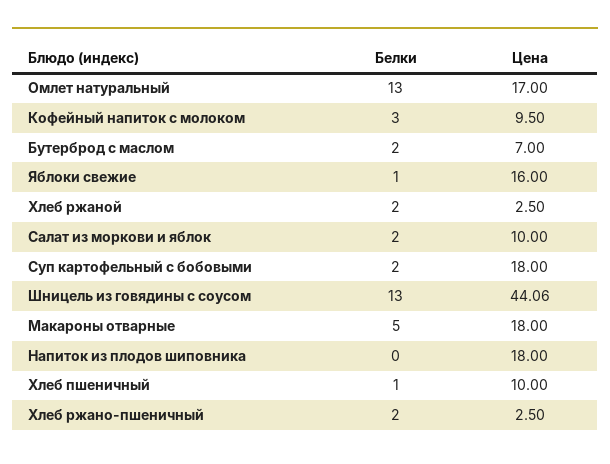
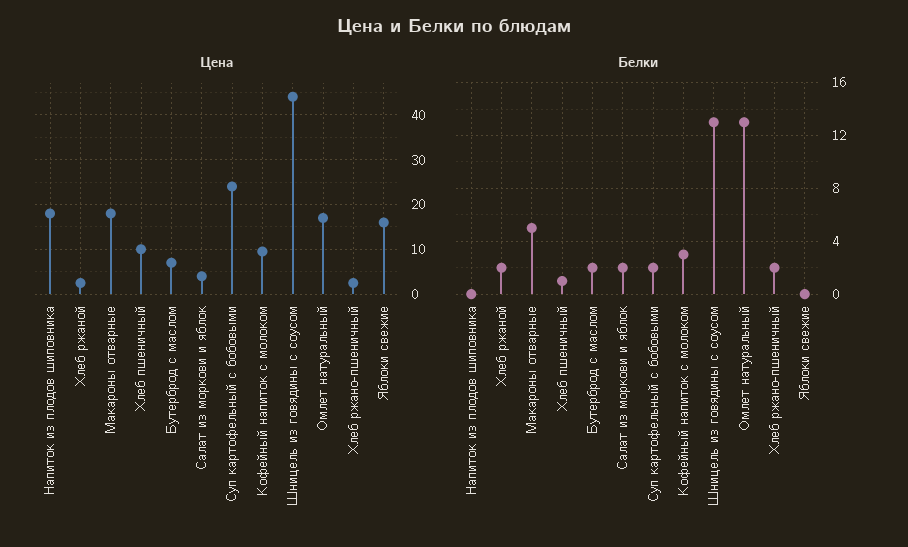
  {
    "Белки": {
      "Омлет натуральный": 13,
      "Кофейный напиток с молоком": 3,
      "Бутерброд с маслом": 2,
-     "Яблоки свежие": 1,
+     "Яблоки свежие": 0,
      "Хлеб ржаной": 2,
      "Салат из моркови и яблок": 2,
      "Суп картофельный с бобовыми": 2,
      "Шницель из говядины с соусом": 13,
      "Макароны отварные": 5,
      "Напиток из плодов шиповника": 0,
      "Хлеб пшеничный": 1,
      "Хлеб ржано-пшеничный": 2
    },
    "Цена": {
      "Омлет натуральный": 17,
      "Кофейный напиток с молоком": 9.5,
      "Бутерброд с маслом": 7,
      "Яблоки свежие": 16,
      "Хлеб ржаной": 2.5,
-     "Салат из моркови и яблок": 10,
+     "Салат из моркови и яблок": 4,
-     "Суп картофельный с бобовыми": 18,
+     "Суп картофельный с бобовыми": 24,
      "Шницель из говядины с соусом": 44.06,
      "Макароны отварные": 18,
      "Напиток из плодов шиповника": 18,
      "Хлеб пшеничный": 10,
      "Хлеб ржано-пшеничный": 2.5
    }
  }

